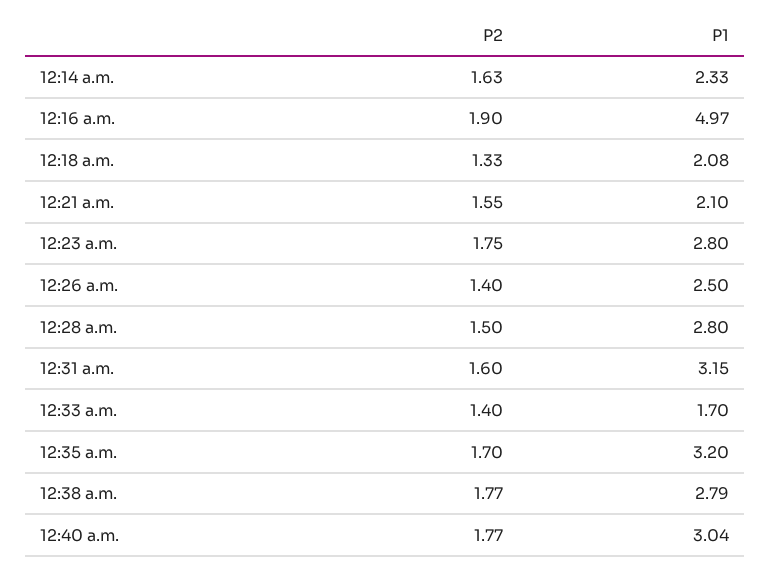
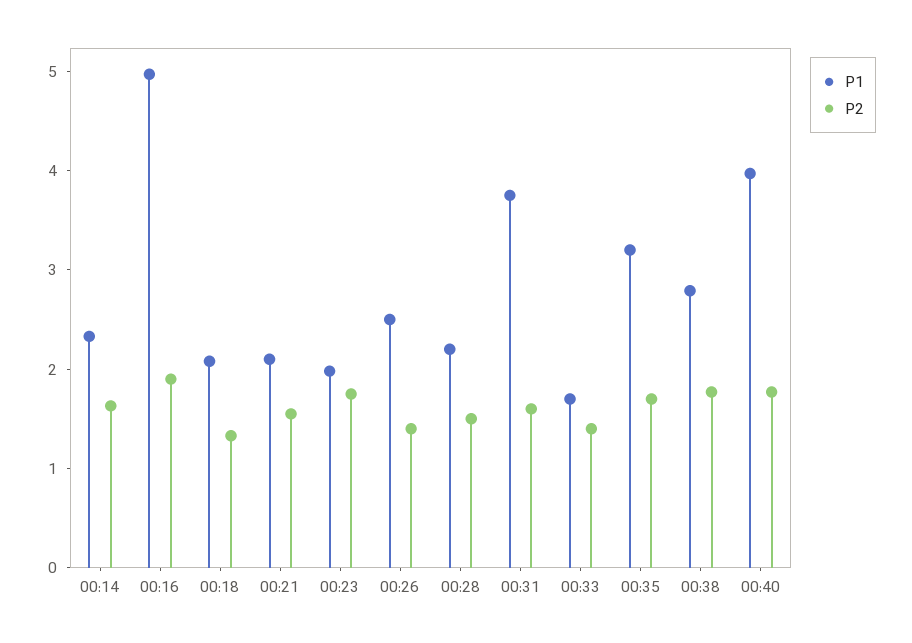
  {
    "P2": {
      "12:14 a.m.": 1.63,
      "12:16 a.m.": 1.9,
      "12:18 a.m.": 1.33,
      "12:21 a.m.": 1.55,
      "12:23 a.m.": 1.75,
      "12:26 a.m.": 1.4,
      "12:28 a.m.": 1.5,
      "12:31 a.m.": 1.6,
      "12:33 a.m.": 1.4,
      "12:35 a.m.": 1.7,
      "12:38 a.m.": 1.77,
      "12:40 a.m.": 1.77
    },
    "P1": {
      "12:14 a.m.": 2.33,
      "12:16 a.m.": 4.97,
      "12:18 a.m.": 2.08,
      "12:21 a.m.": 2.1,
-     "12:23 a.m.": 2.8,
+     "12:23 a.m.": 2,
      "12:26 a.m.": 2.5,
-     "12:28 a.m.": 2.8,
+     "12:28 a.m.": 2.2,
-     "12:31 a.m.": 3.15,
+     "12:31 a.m.": 3.8,
      "12:33 a.m.": 1.7,
      "12:35 a.m.": 3.2,
      "12:38 a.m.": 2.79,
-     "12:40 a.m.": 3.04
+     "12:40 a.m.": 4
    }
  }

